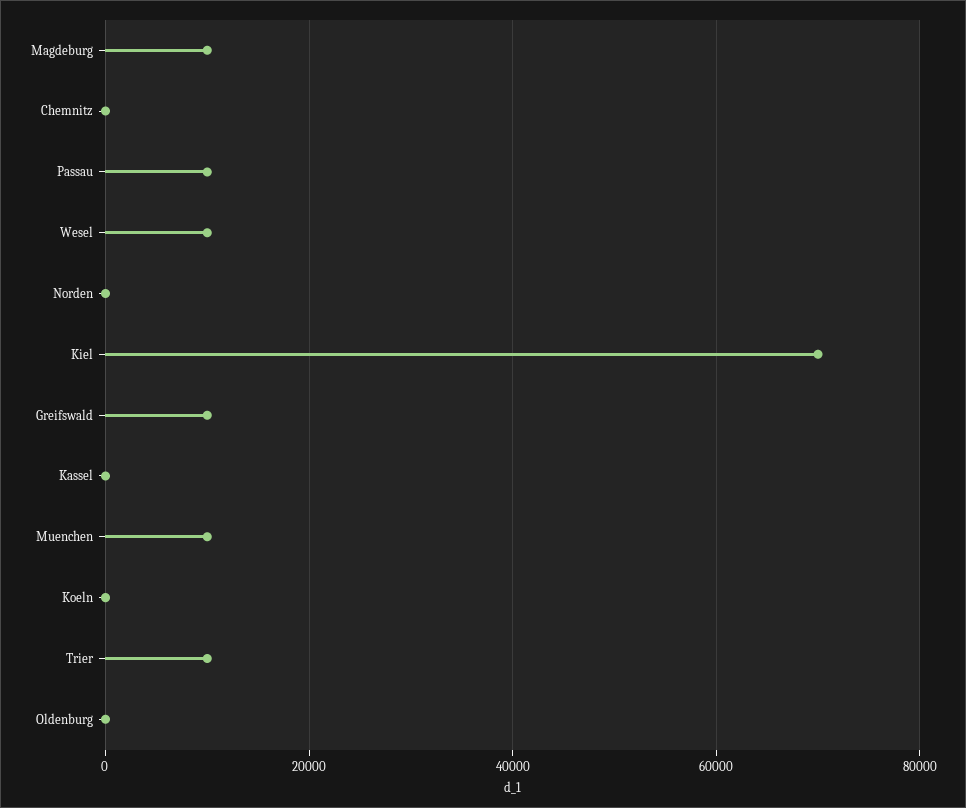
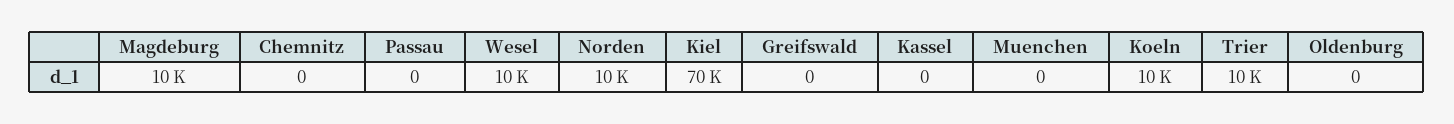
  {
    "Magdeburg": 10000,
    "Chemnitz": 0,
-   "Passau": 10000,
+   "Passau": 0,
    "Wesel": 10000,
-   "Norden": 0,
+   "Norden": 10000,
    "Kiel": 70000,
-   "Greifswald": 10000,
+   "Greifswald": 0,
    "Kassel": 0,
-   "Muenchen": 10000,
+   "Muenchen": 0,
-   "Koeln": 0,
+   "Koeln": 10000,
    "Trier": 10000,
    "Oldenburg": 0
  }

